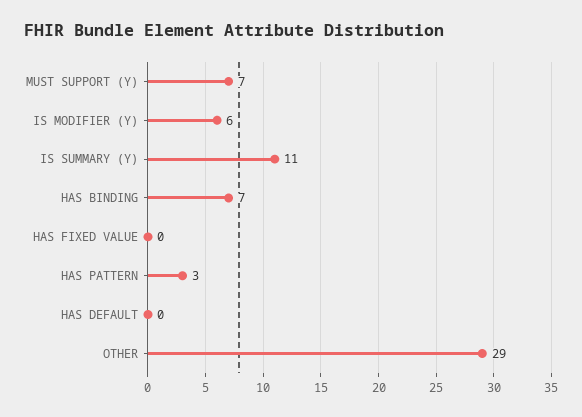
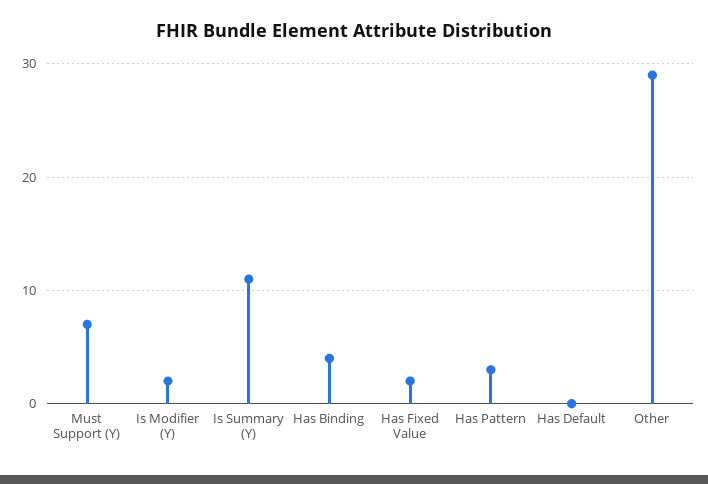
  {
    "MUST SUPPORT (Y)": 7,
-   "IS MODIFIER (Y)": 6,
+   "IS MODIFIER (Y)": 2,
    "IS SUMMARY (Y)": 11,
-   "HAS BINDING": 7,
+   "HAS BINDING": 4,
-   "HAS FIXED VALUE": 0,
+   "HAS FIXED VALUE": 2,
    "HAS PATTERN": 3,
    "HAS DEFAULT": 0,
    "OTHER": 29
  }

